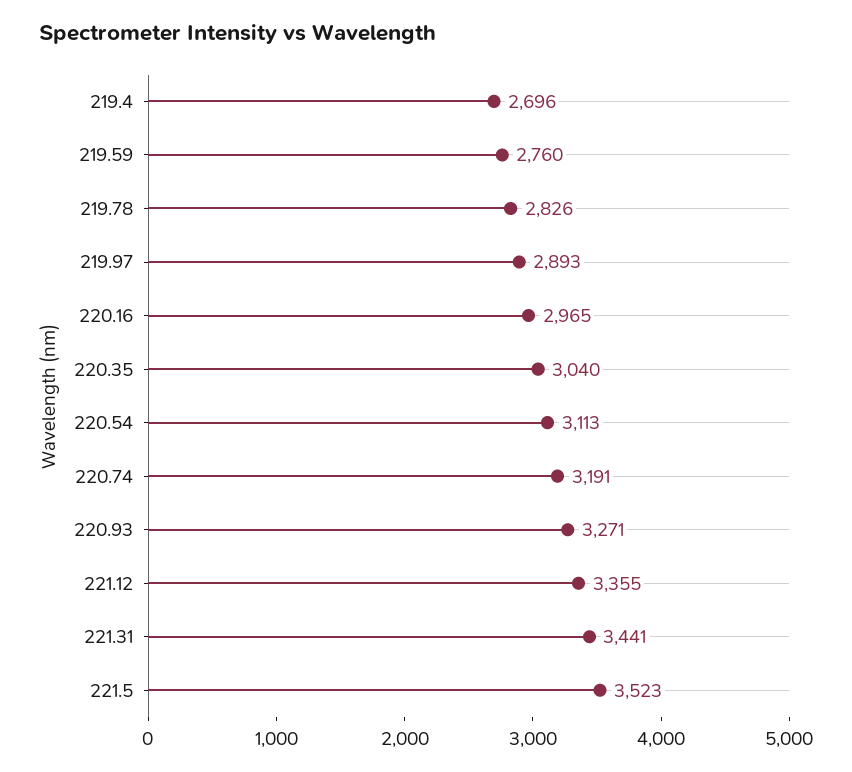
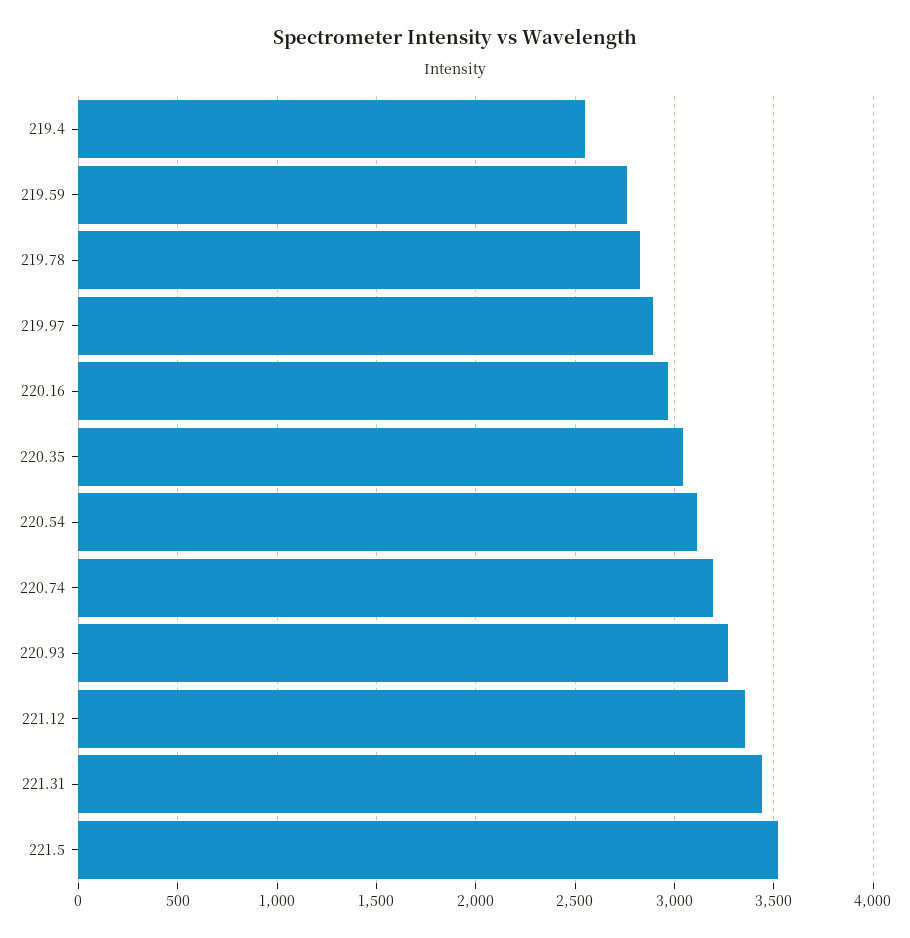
  {
-   "219.4": 2696,
+   "219.4": 2550,
    "219.59": 2760,
    "219.78": 2826,
    "219.97": 2893,
    "220.16": 2965,
    "220.35": 3040,
    "220.54": 3113,
    "220.74": 3191,
    "220.93": 3271,
    "221.12": 3355,
    "221.31": 3441,
    "221.5": 3523
  }

